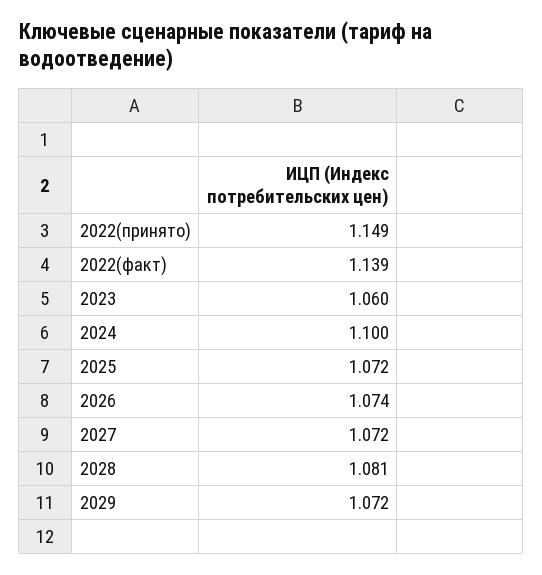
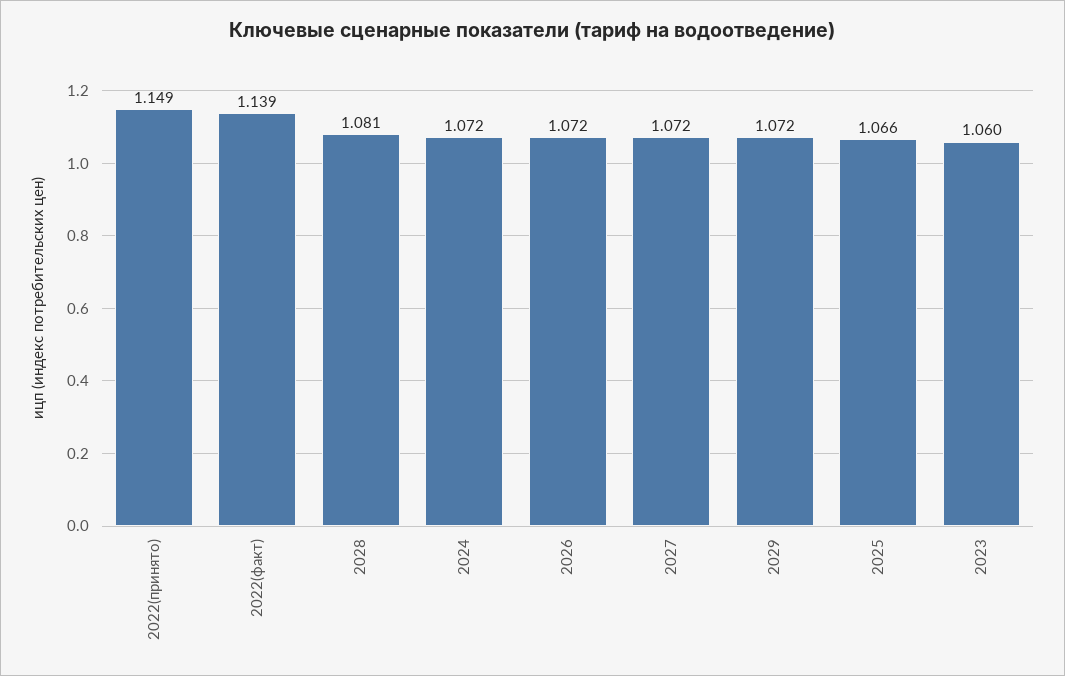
  {
    "2022(принято)": 1.149,
    "2022(факт)": 1.139,
    "2023": 1.06,
-   "2024": 1.1,
+   "2024": 1.072,
-   "2025": 1.072,
+   "2025": 1.066,
-   "2026": 1.074,
+   "2026": 1.072,
    "2027": 1.072,
    "2028": 1.081,
    "2029": 1.072
  }

